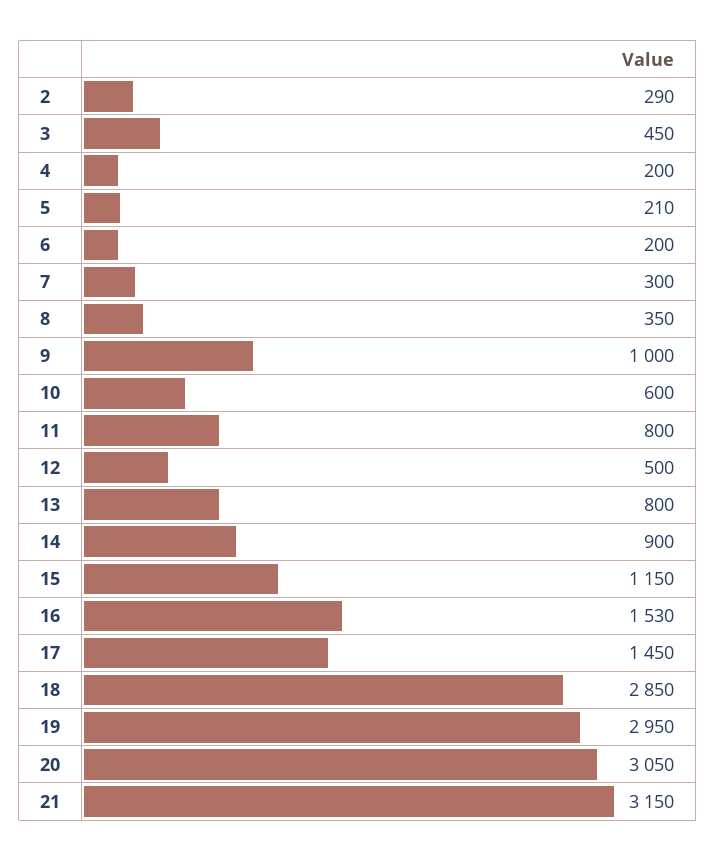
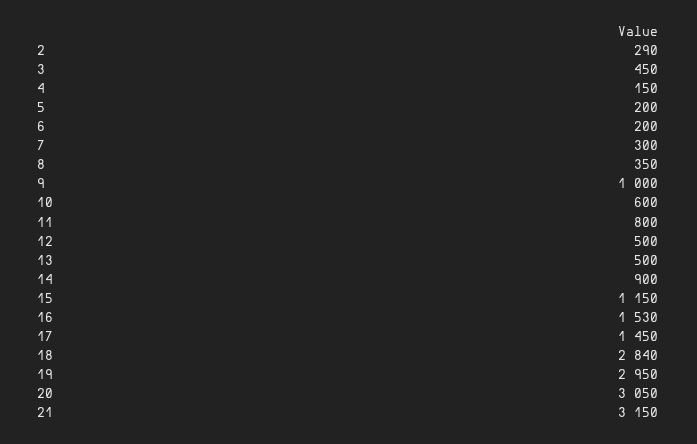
  {
    "2": 290,
    "3": 450,
-   "4": 200,
+   "4": 150,
-   "5": 210,
+   "5": 200,
    "6": 200,
    "7": 300,
    "8": 350,
    "9": 1000,
    "10": 600,
    "11": 800,
    "12": 500,
-   "13": 800,
+   "13": 500,
    "14": 900,
    "15": 1150,
    "16": 1530,
    "17": 1450,
-   "18": 2850,
+   "18": 2840,
    "19": 2950,
    "20": 3050,
    "21": 3150
  }

